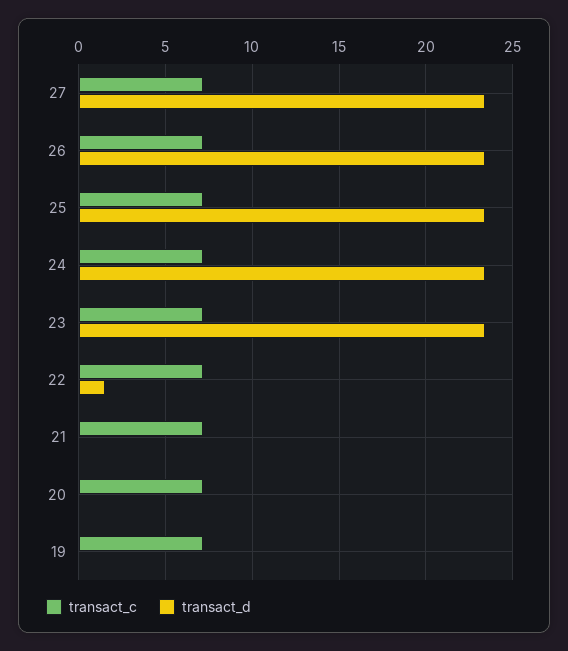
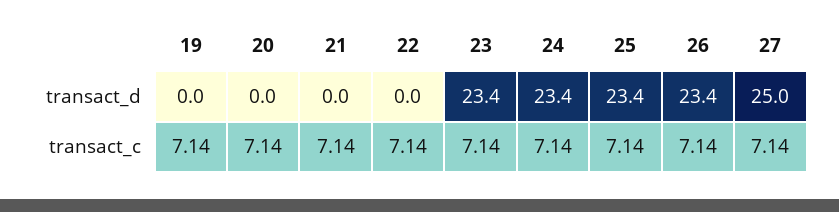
  {
    "transact_c": {
      "27": 7.14,
      "26": 7.14,
      "25": 7.14,
      "24": 7.14,
      "23": 7.14,
      "22": 7.14,
      "21": 7.14,
      "20": 7.14,
      "19": 7.14
    },
    "transact_d": {
-     "27": 23.5,
+     "27": 25,
      "26": 23.4,
      "25": 23.4,
      "24": 23.4,
      "23": 23.4,
-     "22": 1.5,
+     "22": 0,
      "21": 0,
      "20": 0,
      "19": 0
    }
  }

